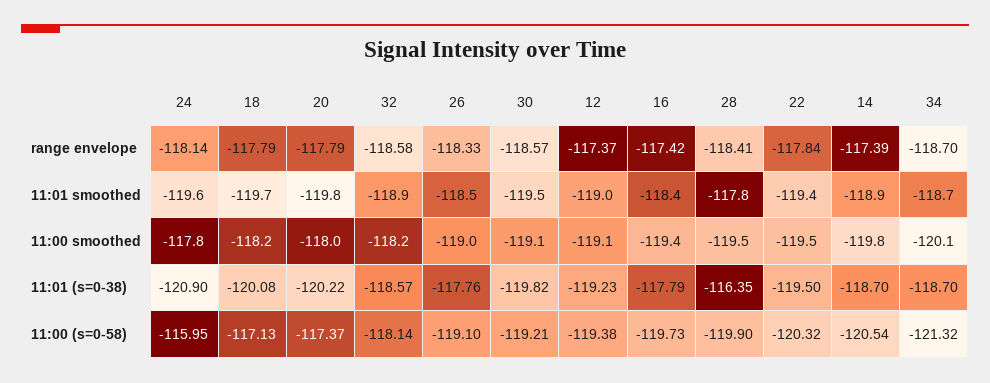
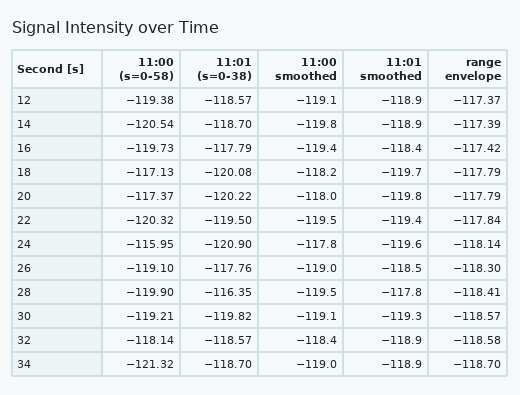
  {
    "24": {
      "range envelope": -118.14,
      "11:01 smoothed": -119.6,
      "11:00 smoothed": -117.8,
      "11:01 (s=0-38)": -120.9,
      "11:00 (s=0-58)": -115.95
    },
    "18": {
      "range envelope": -117.79,
      "11:01 smoothed": -119.7,
      "11:00 smoothed": -118.2,
      "11:01 (s=0-38)": -120.08,
      "11:00 (s=0-58)": -117.13
    },
    "20": {
      "range envelope": -117.79,
      "11:01 smoothed": -119.8,
      "11:00 smoothed": -118,
      "11:01 (s=0-38)": -120.22,
      "11:00 (s=0-58)": -117.37
    },
    "32": {
      "range envelope": -118.58,
      "11:01 smoothed": -118.9,
-     "11:00 smoothed": -118.2,
+     "11:00 smoothed": -118.4,
      "11:01 (s=0-38)": -118.57,
      "11:00 (s=0-58)": -118.14
    },
    "26": {
-     "range envelope": -118.33,
+     "range envelope": -118.3,
      "11:01 smoothed": -118.5,
      "11:00 smoothed": -119,
      "11:01 (s=0-38)": -117.76,
      "11:00 (s=0-58)": -119.1
    },
    "30": {
      "range envelope": -118.57,
-     "11:01 smoothed": -119.5,
+     "11:01 smoothed": -119.3,
      "11:00 smoothed": -119.1,
      "11:01 (s=0-38)": -119.82,
      "11:00 (s=0-58)": -119.21
    },
    "12": {
      "range envelope": -117.37,
-     "11:01 smoothed": -119,
+     "11:01 smoothed": -118.9,
      "11:00 smoothed": -119.1,
-     "11:01 (s=0-38)": -119.23,
+     "11:01 (s=0-38)": -118.57,
      "11:00 (s=0-58)": -119.38
    },
    "16": {
      "range envelope": -117.42,
      "11:01 smoothed": -118.4,
      "11:00 smoothed": -119.4,
      "11:01 (s=0-38)": -117.79,
      "11:00 (s=0-58)": -119.73
    },
    "28": {
      "range envelope": -118.41,
      "11:01 smoothed": -117.8,
      "11:00 smoothed": -119.5,
      "11:01 (s=0-38)": -116.35,
      "11:00 (s=0-58)": -119.9
    },
    "22": {
      "range envelope": -117.84,
      "11:01 smoothed": -119.4,
      "11:00 smoothed": -119.5,
      "11:01 (s=0-38)": -119.5,
      "11:00 (s=0-58)": -120.32
    },
    "14": {
      "range envelope": -117.39,
      "11:01 smoothed": -118.9,
      "11:00 smoothed": -119.8,
      "11:01 (s=0-38)": -118.7,
      "11:00 (s=0-58)": -120.54
    },
    "34": {
      "range envelope": -118.7,
-     "11:01 smoothed": -118.7,
+     "11:01 smoothed": -118.9,
-     "11:00 smoothed": -120.1,
+     "11:00 smoothed": -119,
      "11:01 (s=0-38)": -118.7,
      "11:00 (s=0-58)": -121.32
    }
  }

